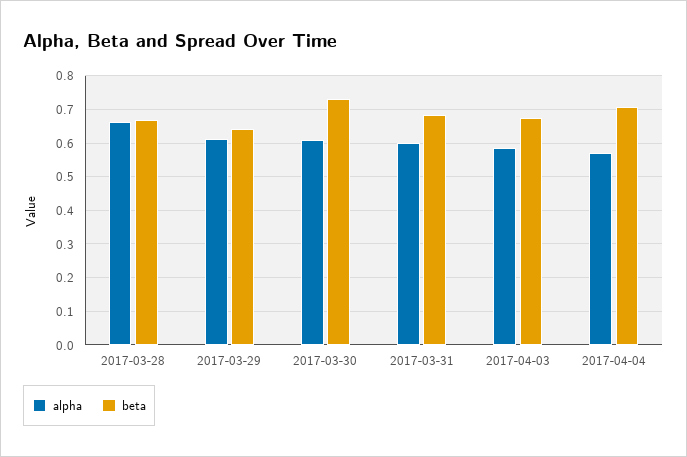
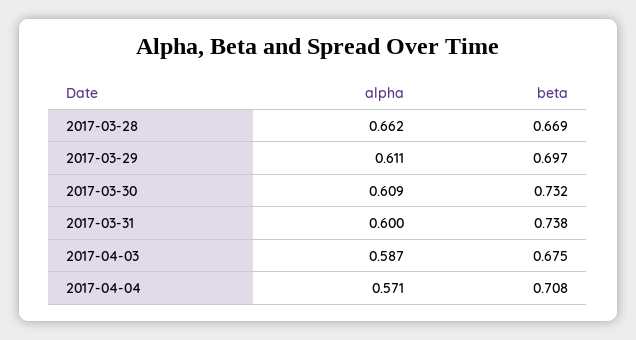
  {
    "alpha": {
      "2017-03-28": 0.662,
      "2017-03-29": 0.611,
      "2017-03-30": 0.609,
      "2017-03-31": 0.6,
      "2017-04-03": 0.587,
      "2017-04-04": 0.571
    },
    "beta": {
      "2017-03-28": 0.669,
-     "2017-03-29": 0.64,
+     "2017-03-29": 0.697,
      "2017-03-30": 0.732,
-     "2017-03-31": 0.68,
+     "2017-03-31": 0.738,
      "2017-04-03": 0.675,
      "2017-04-04": 0.708
    }
  }

